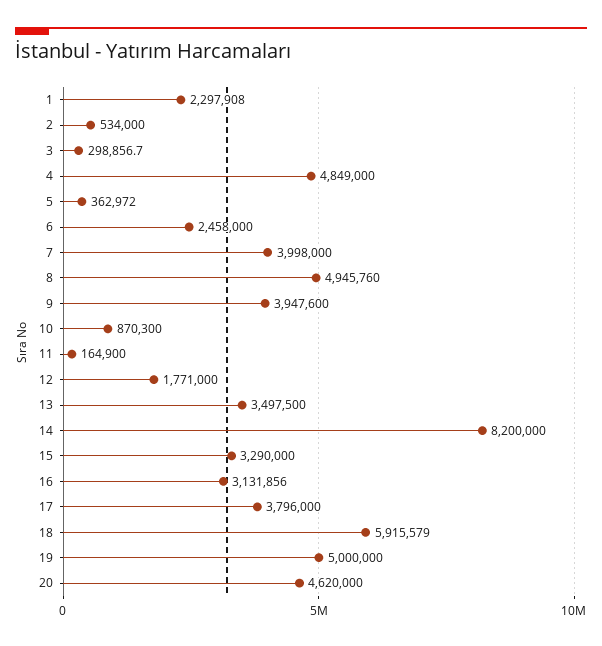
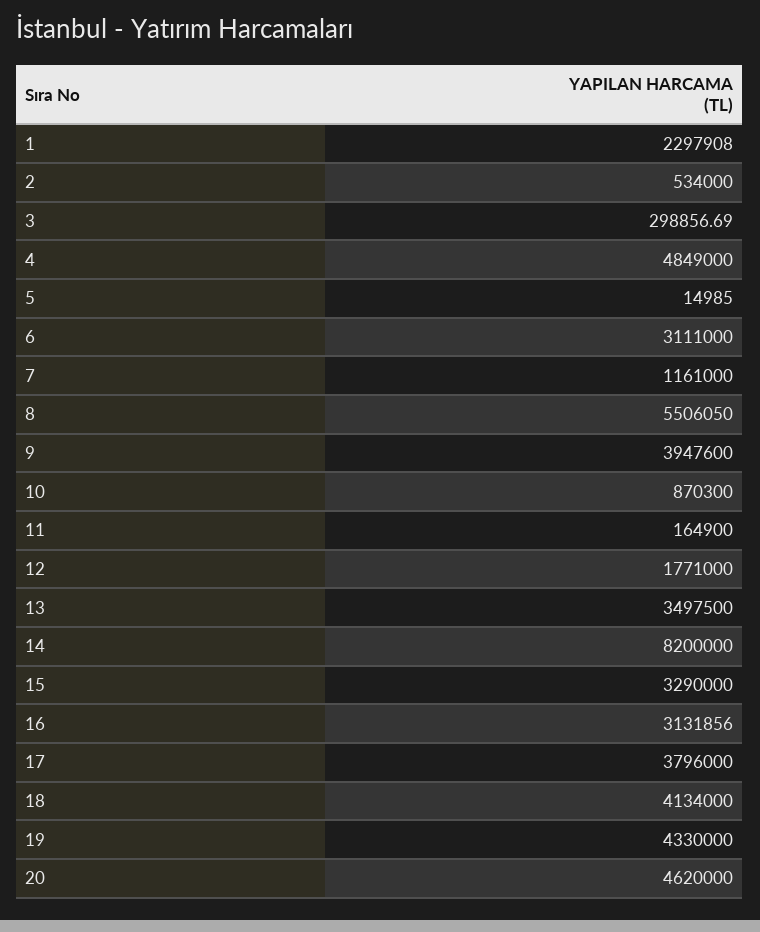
  {
    "1": 2297908,
    "2": 534000,
    "3": 298856.69,
    "4": 4849000,
-   "5": 362972,
+   "5": 14985,
-   "6": 2458000,
+   "6": 3111000,
-   "7": 3998000,
+   "7": 1161000,
-   "8": 4945760,
+   "8": 5506050,
    "9": 3947600,
    "10": 870300,
    "11": 164900,
    "12": 1771000,
    "13": 3497500,
    "14": 8200000,
    "15": 3290000,
    "16": 3131856,
    "17": 3796000,
-   "18": 5915579,
+   "18": 4134000,
-   "19": 5000000,
+   "19": 4330000,
    "20": 4620000
  }

